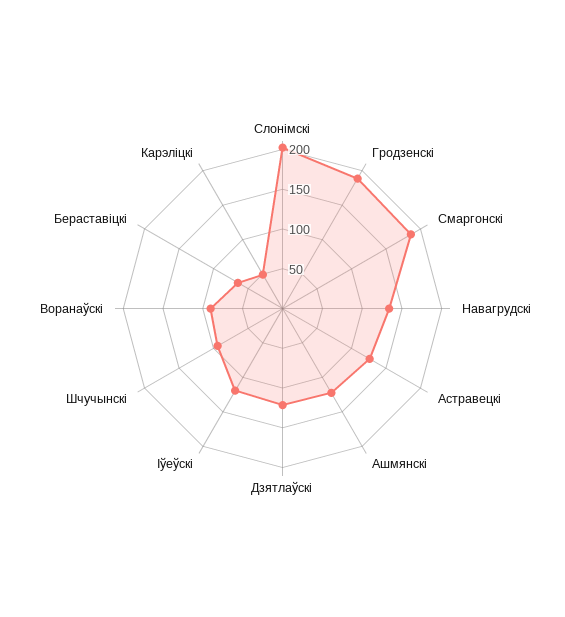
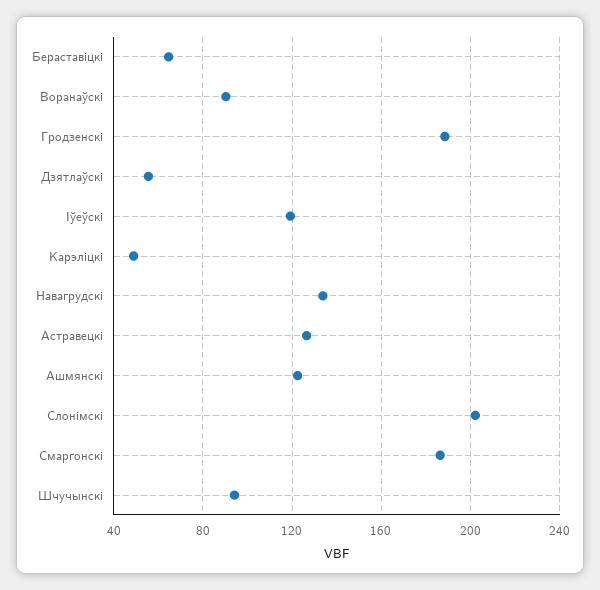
  {
    "Слонімскі": 200,
    "Гродзенскі": 190,
    "Смаргонскі": 185,
    "Навагрудскі": 135,
    "Астравецкі": 125,
    "Ашмянскі": 125,
-   "Дзятлаўскі": 125,
+   "Дзятлаўскі": 55,
    "Іўеўскі": 120,
    "Шчучынскі": 95,
    "Воранаўскі": 90,
    "Бераставіцкі": 65,
    "Карэліцкі": 50
  }

